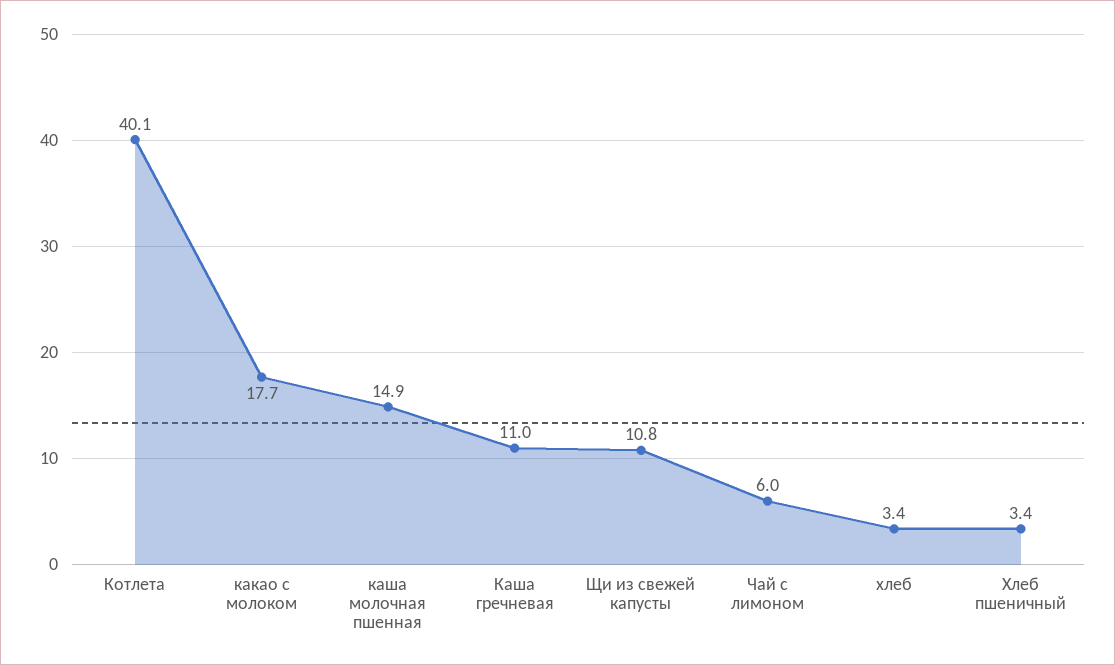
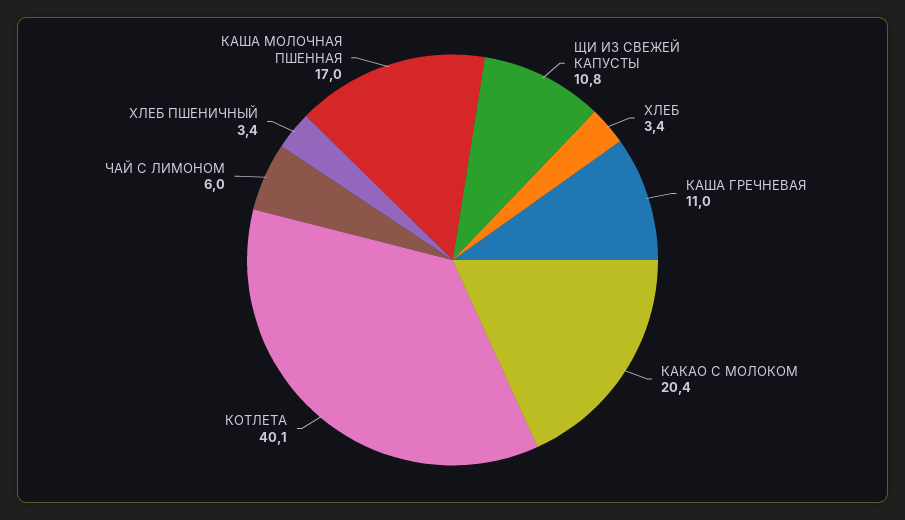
  {
    "Котлета": 40.1,
-   "какао с молоком": 17.7,
+   "какао с молоком": 20.4,
-   "каша молочная пшенная": 14.9,
+   "каша молочная пшенная": 17,
    "Каша гречневая": 11,
    "Щи из свежей капусты": 10.8,
    "Чай с лимоном": 6,
    "хлеб": 3.4,
    "Хлеб пшеничный": 3.4
  }

